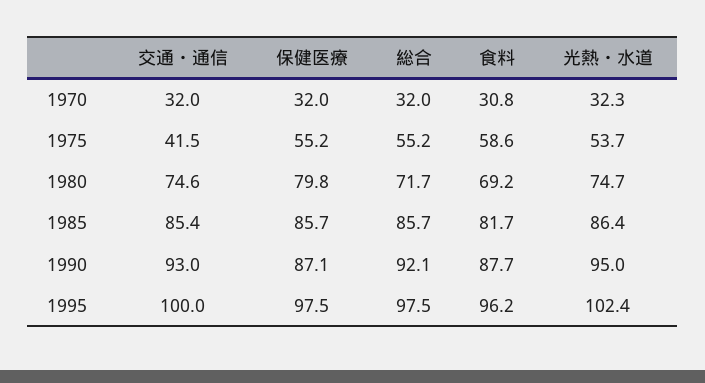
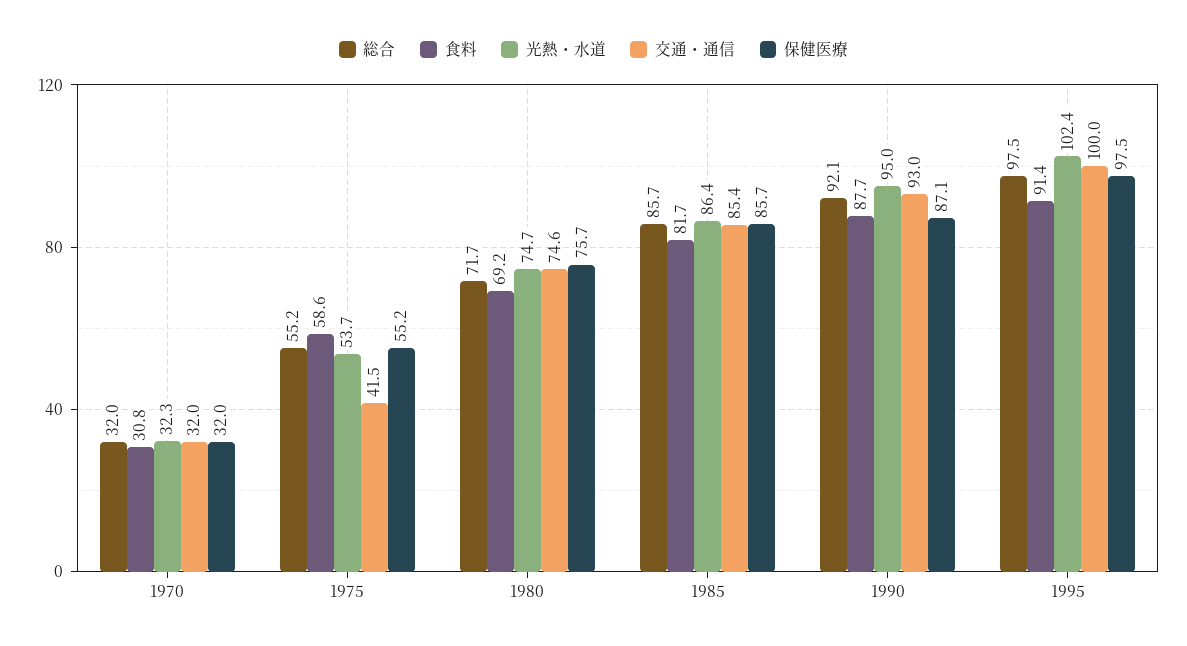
  {
    "交通・通信": {
      "1970": 32,
      "1975": 41.5,
      "1980": 74.6,
      "1985": 85.4,
      "1990": 93,
      "1995": 100
    },
    "保健医療": {
      "1970": 32,
      "1975": 55.2,
-     "1980": 79.8,
+     "1980": 75.7,
      "1985": 85.7,
      "1990": 87.1,
      "1995": 97.5
    },
    "総合": {
      "1970": 32,
      "1975": 55.2,
      "1980": 71.7,
      "1985": 85.7,
      "1990": 92.1,
      "1995": 97.5
    },
    "食料": {
      "1970": 30.8,
      "1975": 58.6,
      "1980": 69.2,
      "1985": 81.7,
      "1990": 87.7,
-     "1995": 96.2
+     "1995": 91.4
    },
    "光熱・水道": {
      "1970": 32.3,
      "1975": 53.7,
      "1980": 74.7,
      "1985": 86.4,
      "1990": 95,
      "1995": 102.4
    }
  }

